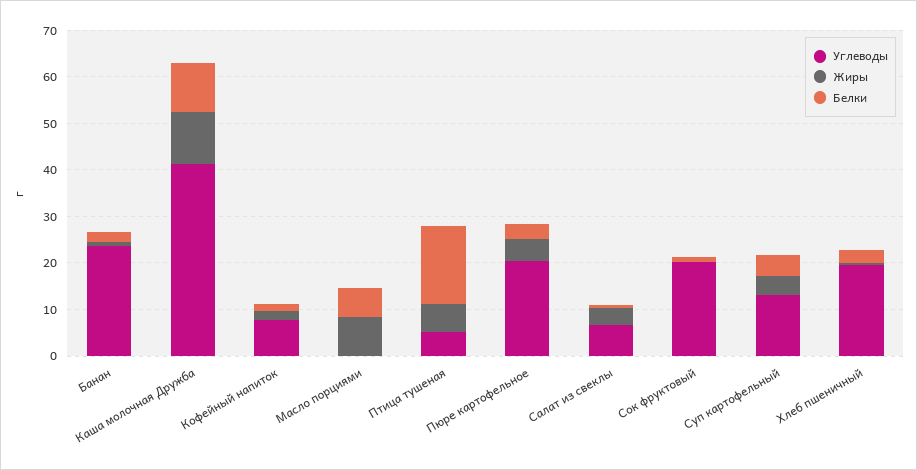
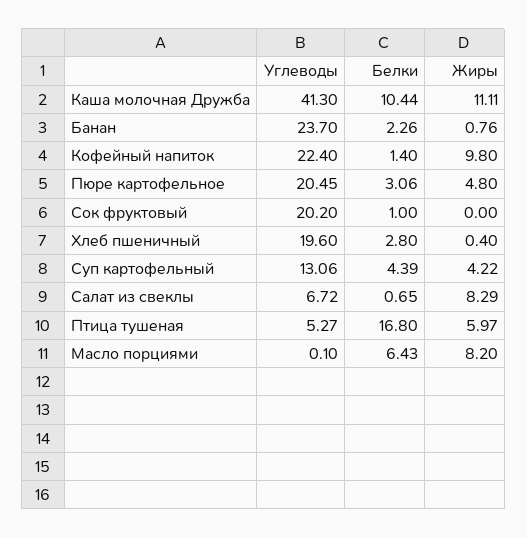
  {
    "Углеводы": {
      "Банан": 23.7,
      "Каша молочная Дружба": 41.3,
-     "Кофейный напиток": 8,
+     "Кофейный напиток": 22.4,
      "Масло порциями": 0.1,
      "Птица тушеная": 5.27,
      "Пюре картофельное": 20.45,
      "Салат из свеклы": 6.72,
      "Сок фруктовый": 20.2,
      "Суп картофельный": 13.06,
      "Хлеб пшеничный": 19.6
    },
    "Жиры": {
      "Банан": 0.76,
      "Каша молочная Дружба": 11.11,
-     "Кофейный напиток": 2,
+     "Кофейный напиток": 9.8,
      "Масло порциями": 8.2,
      "Птица тушеная": 5.97,
      "Пюре картофельное": 4.8,
-     "Салат из свеклы": 4,
+     "Салат из свеклы": 8.29,
      "Сок фруктовый": 0,
      "Суп картофельный": 4.22,
      "Хлеб пшеничный": 0.4
    },
    "Белки": {
      "Банан": 2.26,
      "Каша молочная Дружба": 10.44,
      "Кофейный напиток": 1.4,
      "Масло порциями": 6.43,
      "Птица тушеная": 16.8,
      "Пюре картофельное": 3.06,
      "Салат из свеклы": 0.65,
      "Сок фруктовый": 1,
      "Суп картофельный": 4.39,
      "Хлеб пшеничный": 2.8
    }
  }

